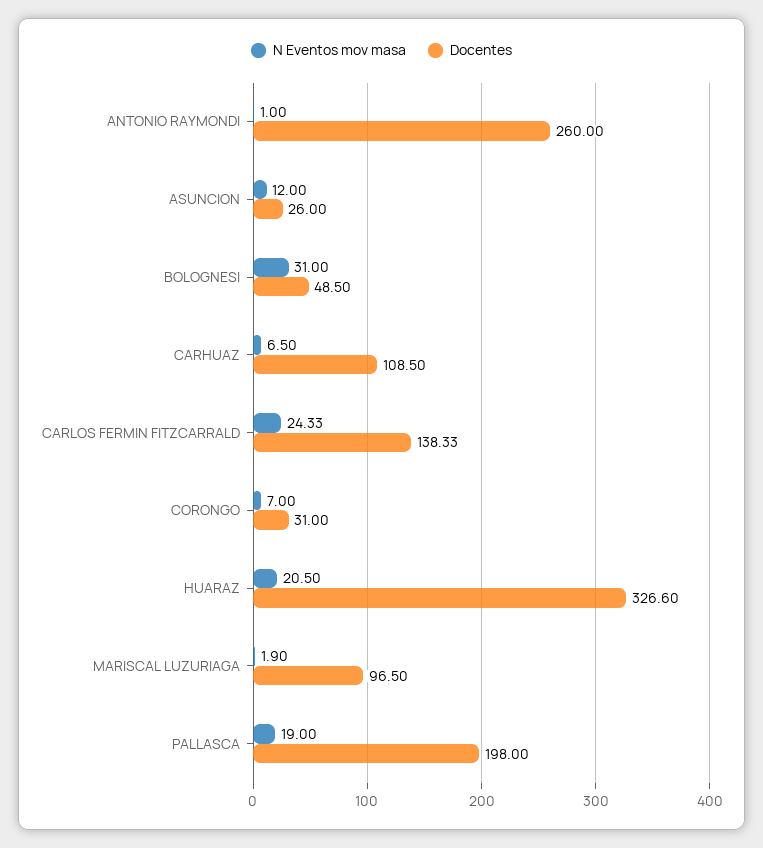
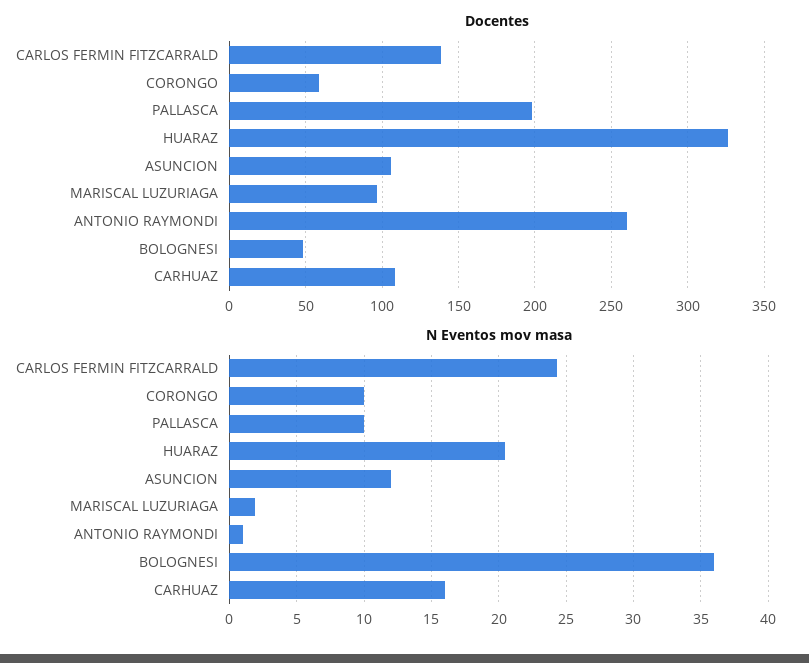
  {
    "N Eventos mov masa": {
      "ANTONIO RAYMONDI": 1,
      "ASUNCION": 12,
-     "BOLOGNESI": 31,
+     "BOLOGNESI": 36,
-     "CARHUAZ": 6.5,
+     "CARHUAZ": 16,
      "CARLOS FERMIN FITZCARRALD": 24.33,
-     "CORONGO": 7,
+     "CORONGO": 10,
      "HUARAZ": 20.5,
      "MARISCAL LUZURIAGA": 1.9,
-     "PALLASCA": 19
+     "PALLASCA": 10
    },
    "Docentes": {
      "ANTONIO RAYMONDI": 260,
-     "ASUNCION": 26,
+     "ASUNCION": 105,
      "BOLOGNESI": 48.5,
      "CARHUAZ": 108.5,
      "CARLOS FERMIN FITZCARRALD": 138.33,
-     "CORONGO": 31,
+     "CORONGO": 60,
      "HUARAZ": 326.6,
      "MARISCAL LUZURIAGA": 96.5,
      "PALLASCA": 198
    }
  }

